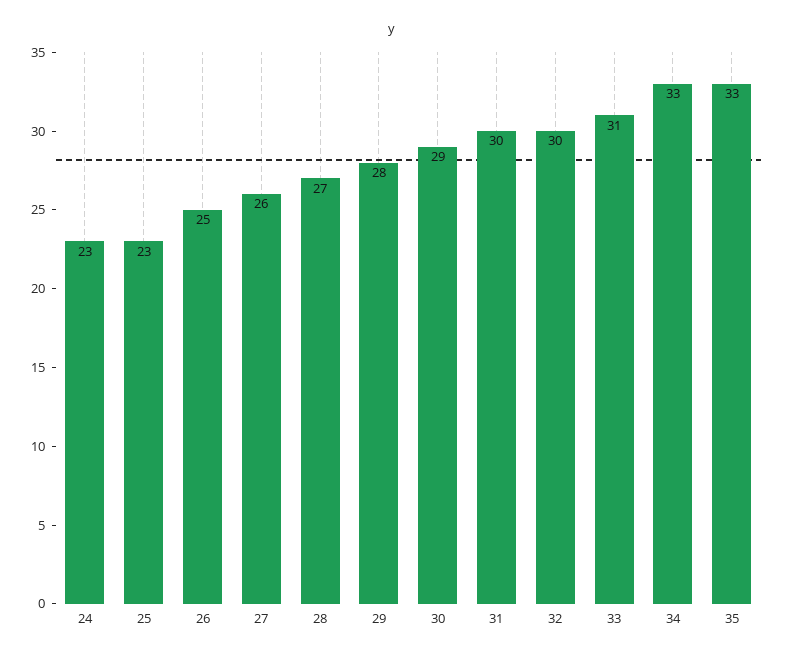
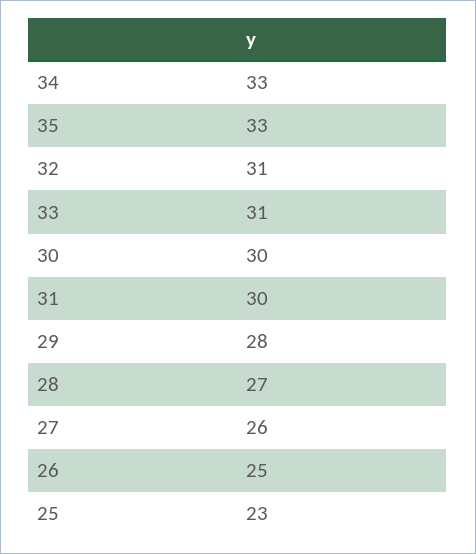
  {
-   "24": 23,
    "25": 23,
    "26": 25,
    "27": 26,
    "28": 27,
    "29": 28,
-   "30": 29,
+   "30": 30,
    "31": 30,
-   "32": 30,
+   "32": 31,
    "33": 31,
    "34": 33,
    "35": 33
  }

